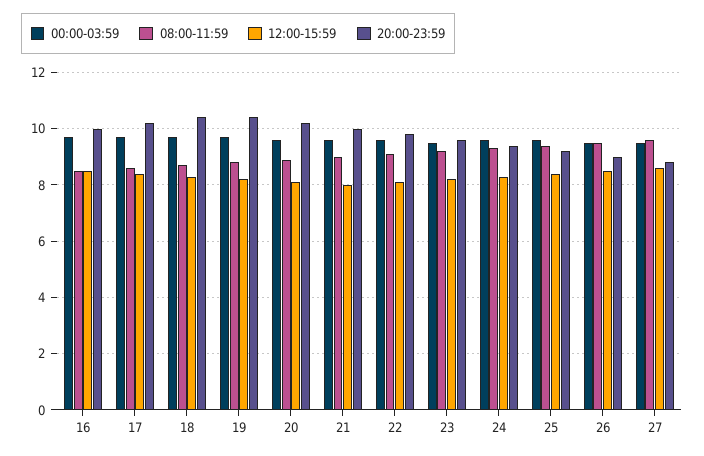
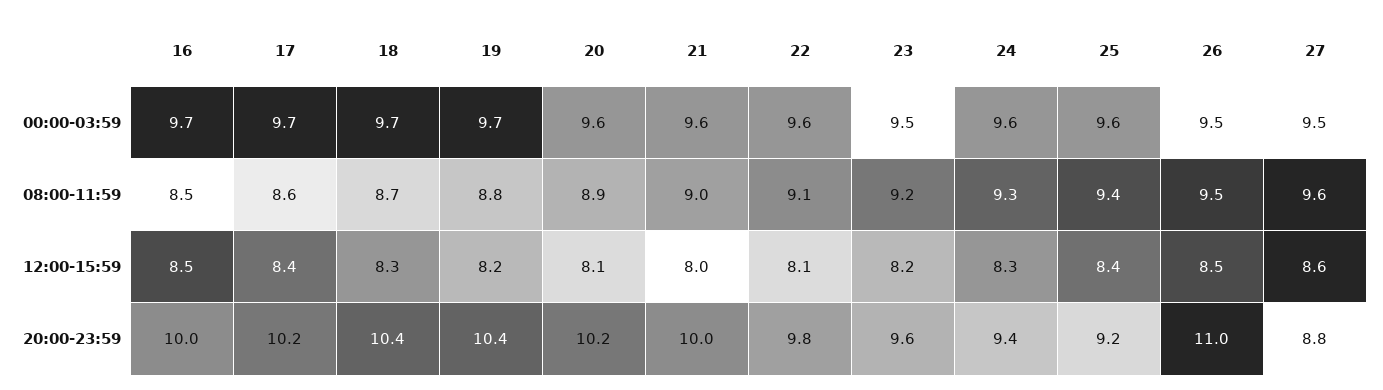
  {
    "00:00-03:59": {
      "16": 9.7,
      "17": 9.7,
      "18": 9.7,
      "19": 9.7,
      "20": 9.6,
      "21": 9.6,
      "22": 9.6,
      "23": 9.5,
      "24": 9.6,
      "25": 9.6,
      "26": 9.5,
      "27": 9.5
    },
    "08:00-11:59": {
      "16": 8.5,
      "17": 8.6,
      "18": 8.7,
      "19": 8.8,
      "20": 8.9,
      "21": 9,
      "22": 9.1,
      "23": 9.2,
      "24": 9.3,
      "25": 9.4,
      "26": 9.5,
      "27": 9.6
    },
    "12:00-15:59": {
      "16": 8.5,
      "17": 8.4,
      "18": 8.3,
      "19": 8.2,
      "20": 8.1,
      "21": 8,
      "22": 8.1,
      "23": 8.2,
      "24": 8.3,
      "25": 8.4,
      "26": 8.5,
      "27": 8.6
    },
    "20:00-23:59": {
      "16": 10,
      "17": 10.2,
      "18": 10.4,
      "19": 10.4,
      "20": 10.2,
      "21": 10,
      "22": 9.8,
      "23": 9.6,
      "24": 9.4,
      "25": 9.2,
-     "26": 9,
+     "26": 11,
      "27": 8.8
    }
  }

